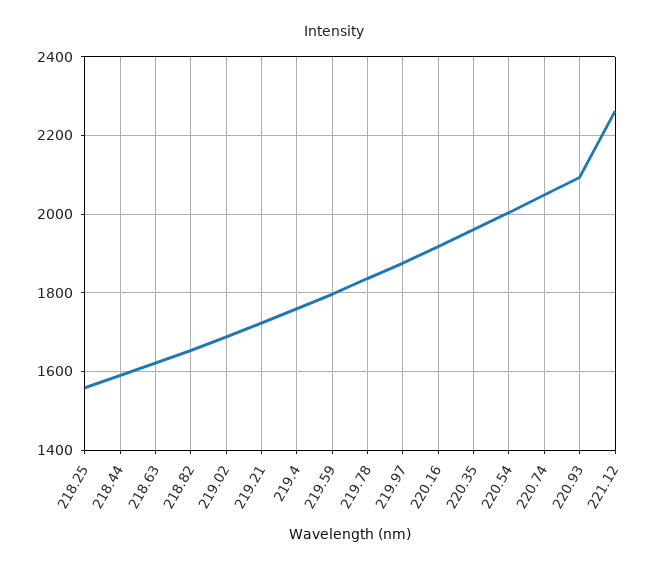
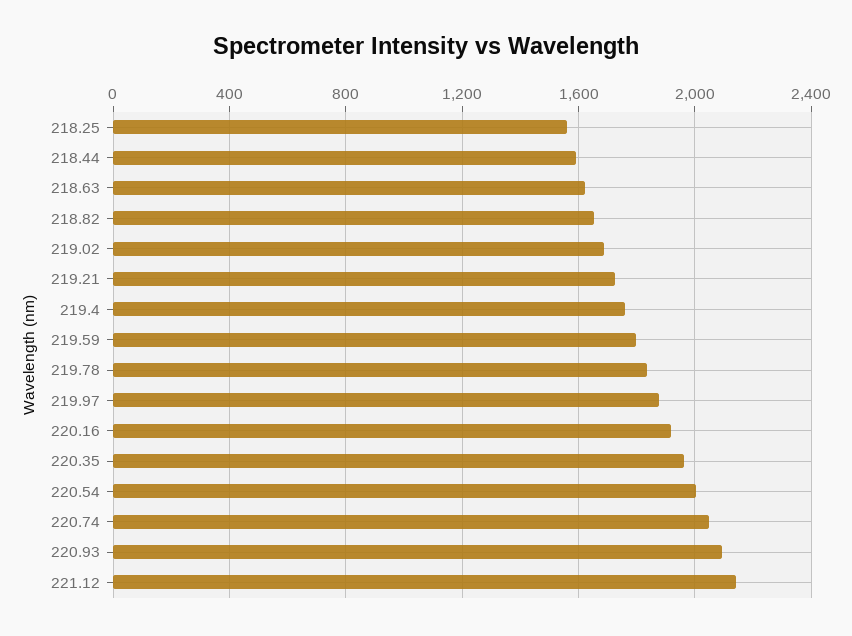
  {
    "218.25": 1560,
    "218.44": 1600,
    "218.63": 1620,
    "218.82": 1660,
    "219.02": 1680,
    "219.21": 1720,
    "219.4": 1760,
    "219.59": 1800,
    "219.78": 1840,
    "219.97": 1880,
    "220.16": 1920,
    "220.35": 1960,
    "220.54": 2000,
    "220.74": 2040,
    "220.93": 2100,
-   "221.12": 2260
+   "221.12": 2150
  }

